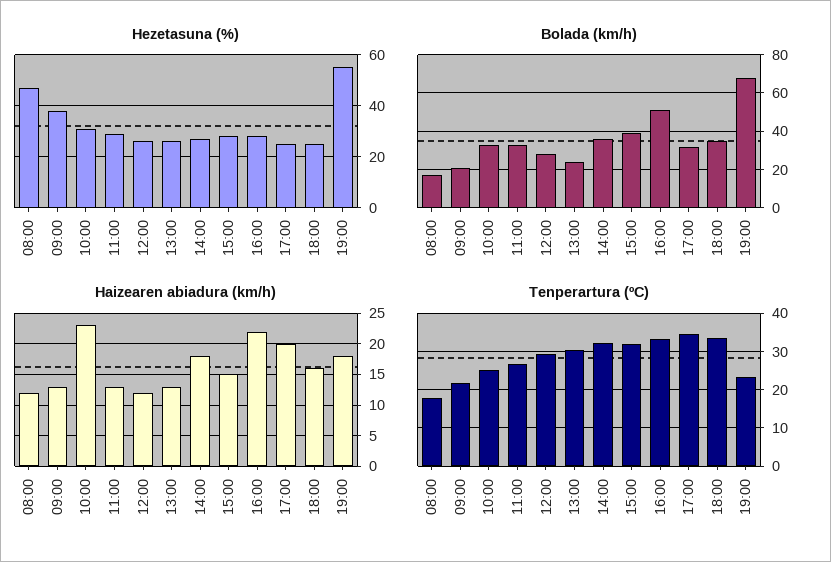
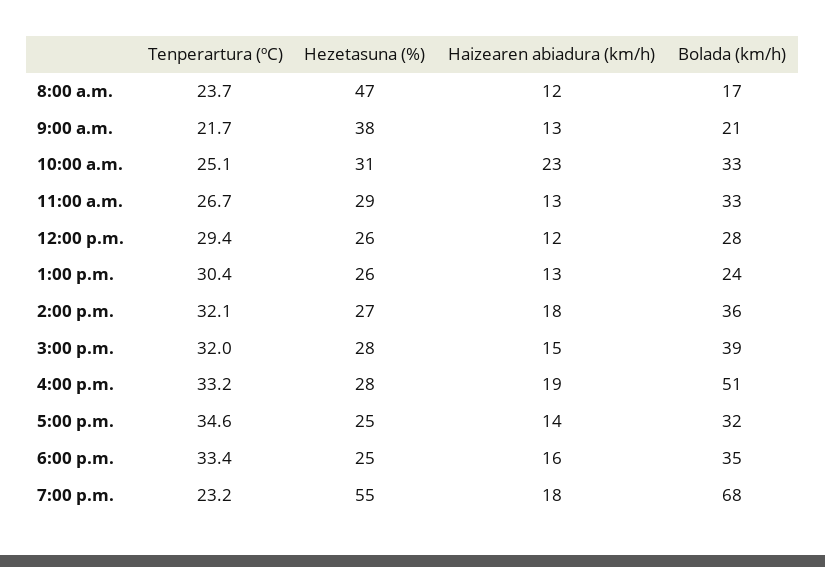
  {
    "Hezetasuna (%)": {
      "08:00": 47,
      "09:00": 38,
      "10:00": 31,
      "11:00": 29,
      "12:00": 26,
      "13:00": 26,
      "14:00": 27,
      "15:00": 28,
      "16:00": 28,
      "17:00": 25,
      "18:00": 25,
      "19:00": 55
    },
    "Bolada (km/h)": {
      "08:00": 17,
      "09:00": 21,
      "10:00": 33,
      "11:00": 33,
      "12:00": 28,
      "13:00": 24,
      "14:00": 36,
      "15:00": 39,
      "16:00": 51,
      "17:00": 32,
      "18:00": 35,
      "19:00": 68
    },
    "Haizearen abiadura (km/h)": {
      "08:00": 12,
      "09:00": 13,
      "10:00": 23,
      "11:00": 13,
      "12:00": 12,
      "13:00": 13,
      "14:00": 18,
      "15:00": 15,
-     "16:00": 22,
+     "16:00": 19,
-     "17:00": 20,
+     "17:00": 14,
      "18:00": 16,
      "19:00": 18
    },
    "Tenperartura (ºC)": {
-     "08:00": 18,
+     "08:00": 23.7,
      "09:00": 21.7,
      "10:00": 25.1,
      "11:00": 26.7,
      "12:00": 29.4,
      "13:00": 30.4,
      "14:00": 32.1,
      "15:00": 32,
      "16:00": 33.2,
      "17:00": 34.6,
      "18:00": 33.4,
      "19:00": 23.2
    }
  }

